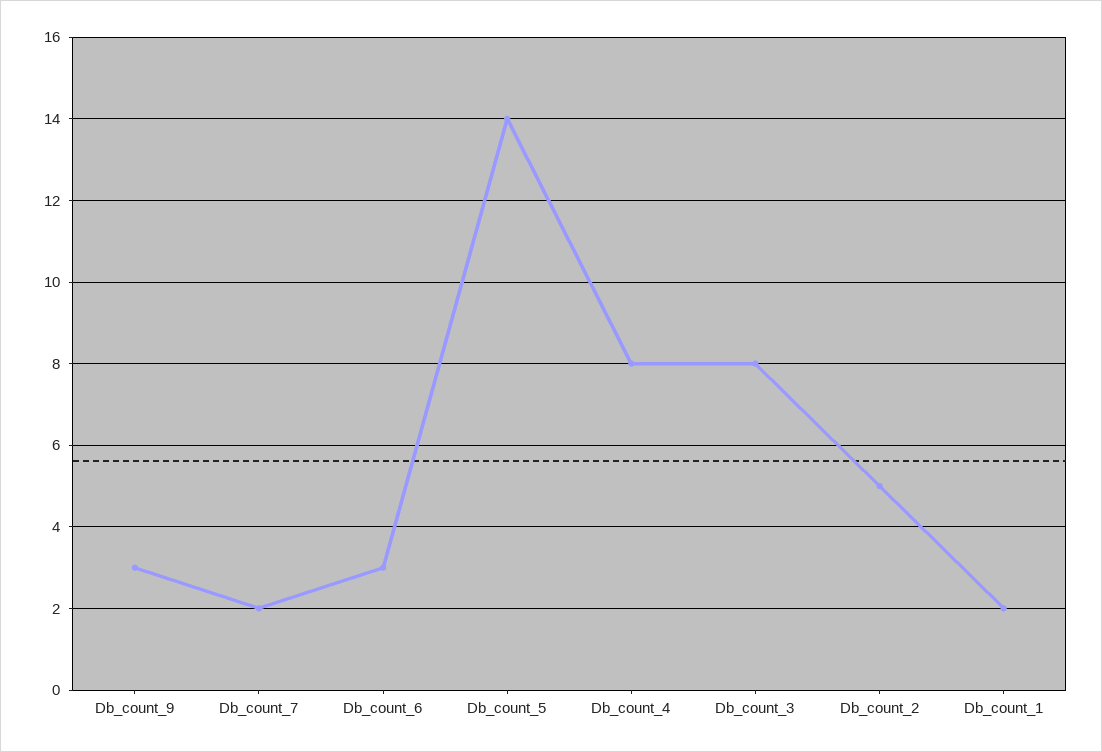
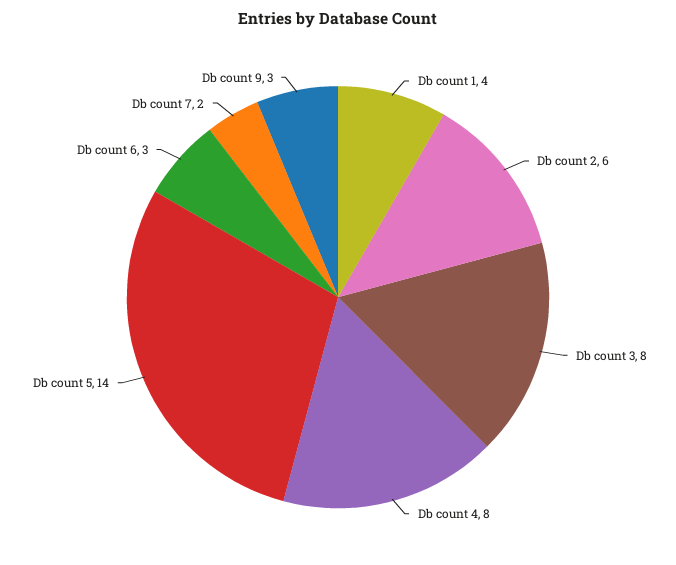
  {
    "Db_count_9": 3,
    "Db_count_7": 2,
    "Db_count_6": 3,
    "Db_count_5": 14,
    "Db_count_4": 8,
    "Db_count_3": 8,
-   "Db_count_2": 5,
+   "Db_count_2": 6,
-   "Db_count_1": 2
+   "Db_count_1": 4
  }

